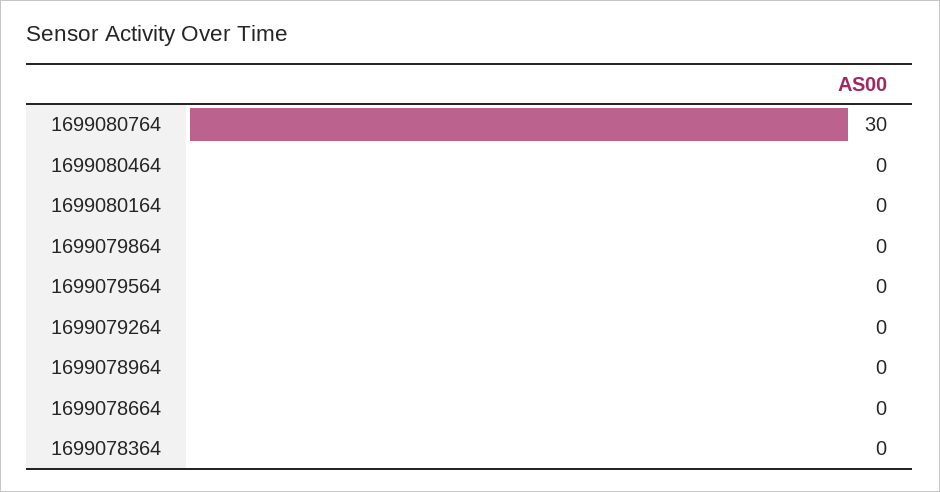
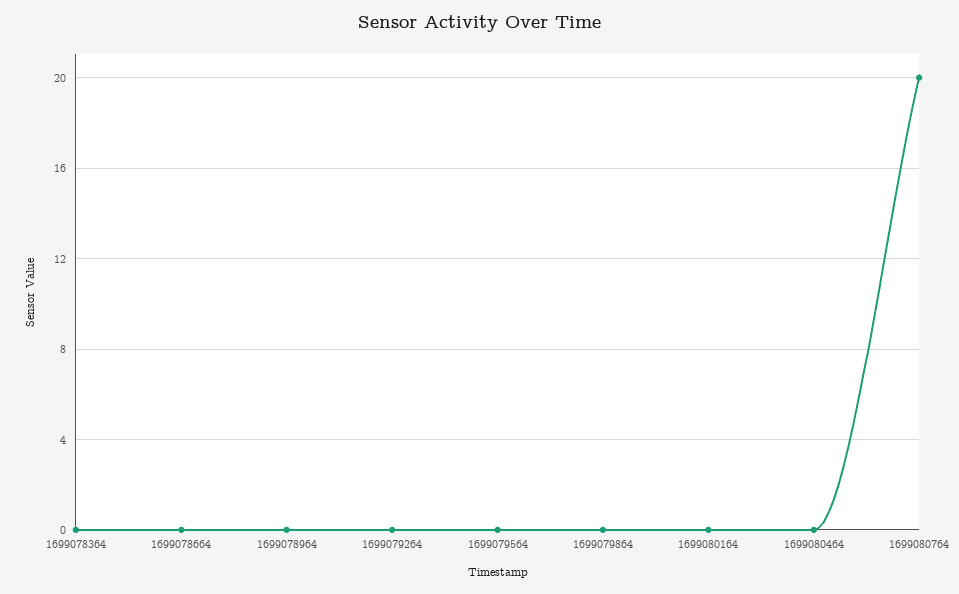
  {
-   "1699080764": 30,
+   "1699080764": 20,
    "1699080464": 0,
    "1699080164": 0,
    "1699079864": 0,
    "1699079564": 0,
    "1699079264": 0,
    "1699078964": 0,
    "1699078664": 0,
    "1699078364": 0
  }

